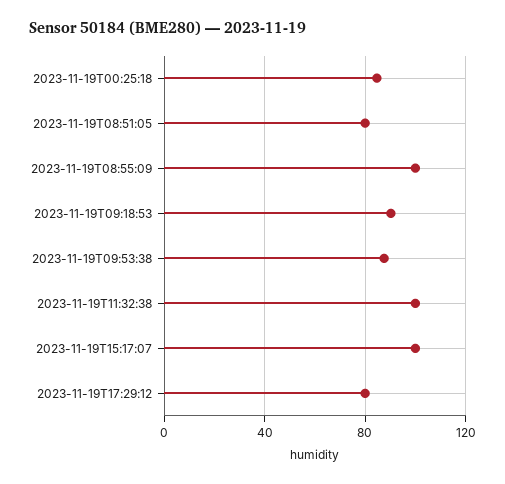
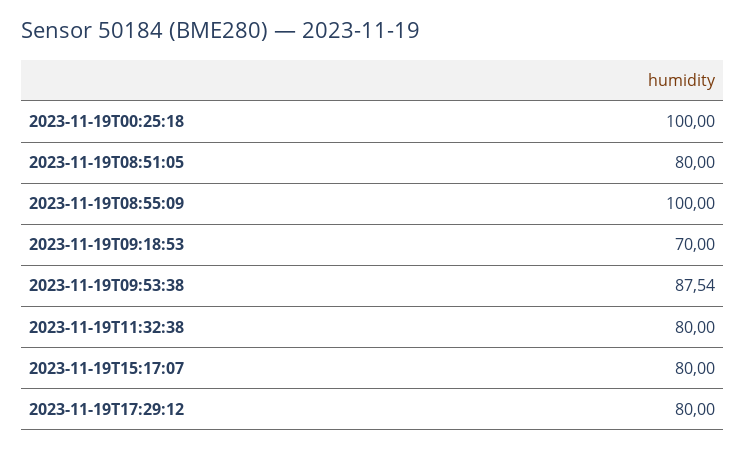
  {
-   "2023-11-19T00:25:18": 85,
+   "2023-11-19T00:25:18": 100,
    "2023-11-19T08:51:05": 80,
    "2023-11-19T08:55:09": 100,
-   "2023-11-19T09:18:53": 90,
+   "2023-11-19T09:18:53": 70,
    "2023-11-19T09:53:38": 87.54,
-   "2023-11-19T11:32:38": 100,
+   "2023-11-19T11:32:38": 80,
-   "2023-11-19T15:17:07": 100,
+   "2023-11-19T15:17:07": 80,
    "2023-11-19T17:29:12": 80
  }

